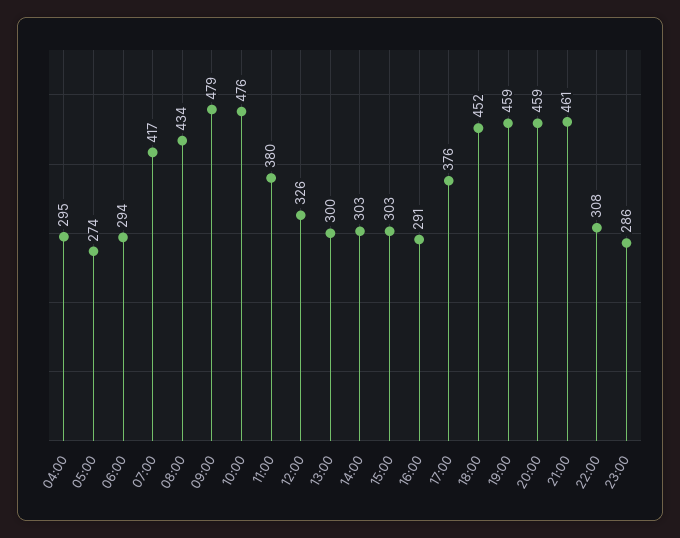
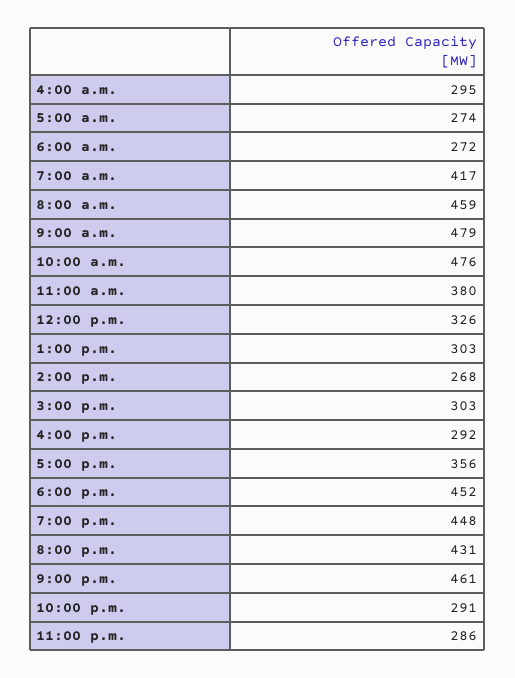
  {
    "04:00": 295,
    "05:00": 274,
-   "06:00": 294,
+   "06:00": 272,
    "07:00": 417,
-   "08:00": 434,
+   "08:00": 459,
    "09:00": 479,
    "10:00": 476,
    "11:00": 380,
    "12:00": 326,
-   "13:00": 300,
+   "13:00": 303,
-   "14:00": 303,
+   "14:00": 268,
    "15:00": 303,
-   "16:00": 291,
+   "16:00": 292,
-   "17:00": 376,
+   "17:00": 356,
    "18:00": 452,
-   "19:00": 459,
+   "19:00": 448,
-   "20:00": 459,
+   "20:00": 431,
    "21:00": 461,
-   "22:00": 308,
+   "22:00": 291,
    "23:00": 286
  }

